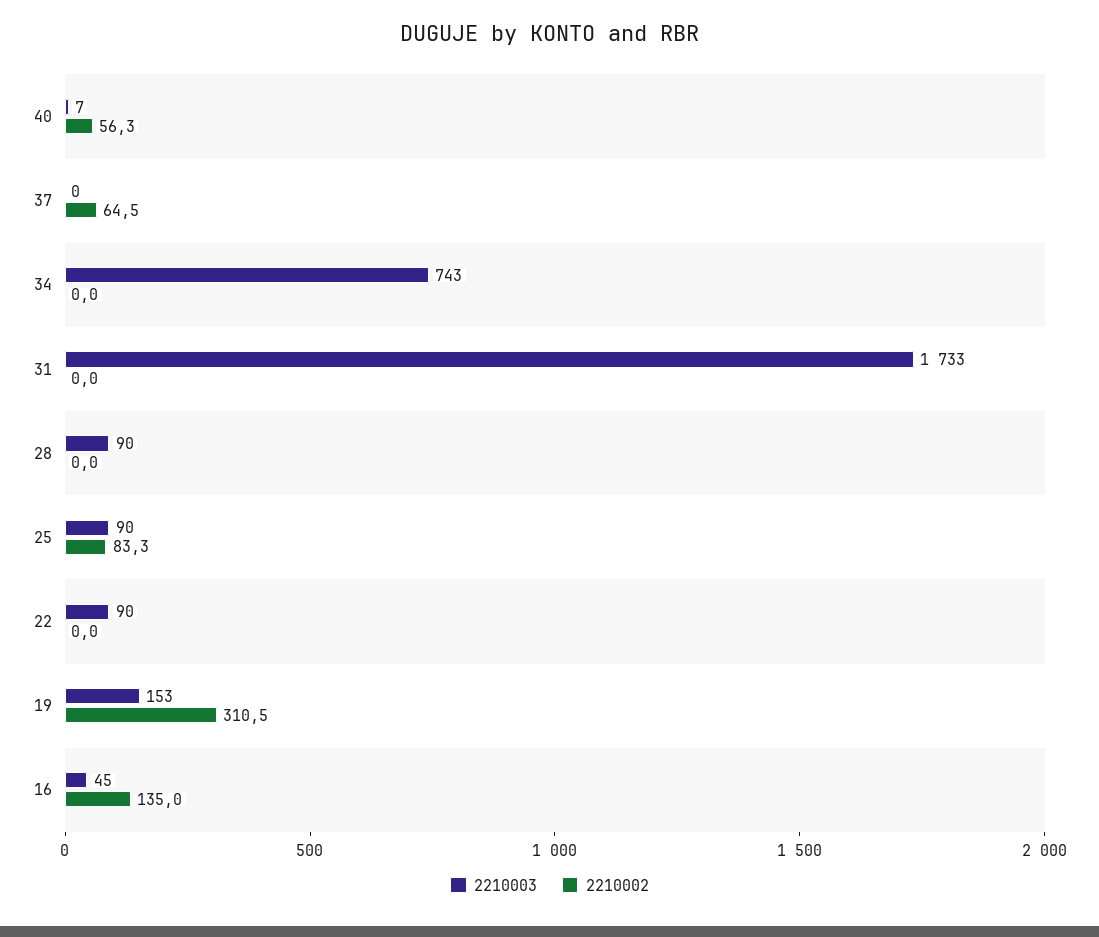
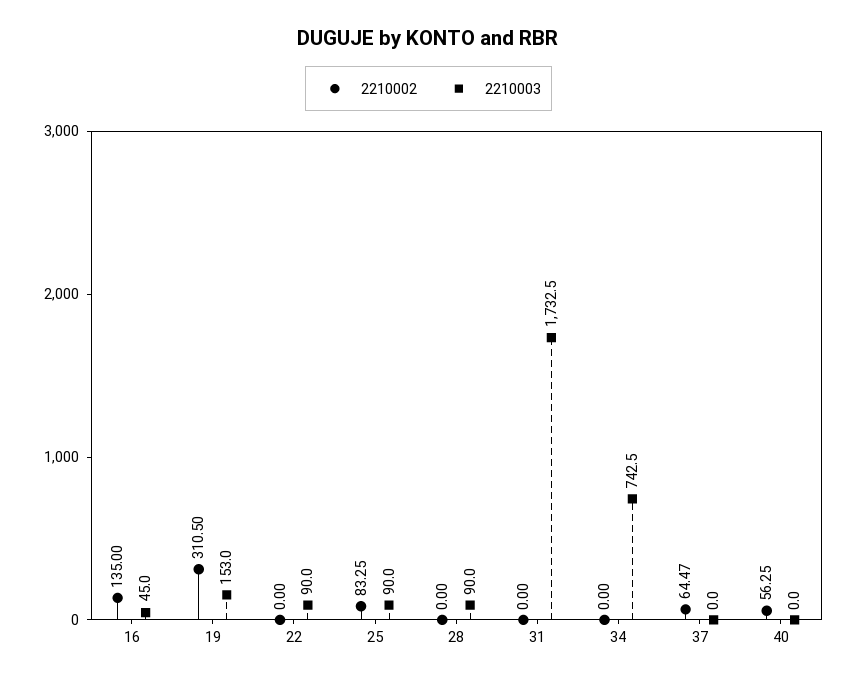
  {
    "2210003": {
-     "40": 7,
+     "40": 0,
      "37": 0,
      "34": 742.5,
      "31": 1732.5,
      "28": 90,
      "25": 90,
      "22": 90,
      "19": 153,
      "16": 45
    },
    "2210002": {
      "40": 56.25,
      "37": 64.47,
      "34": 0,
      "31": 0,
      "28": 0,
      "25": 83.25,
      "22": 0,
      "19": 310.5,
      "16": 135
    }
  }

